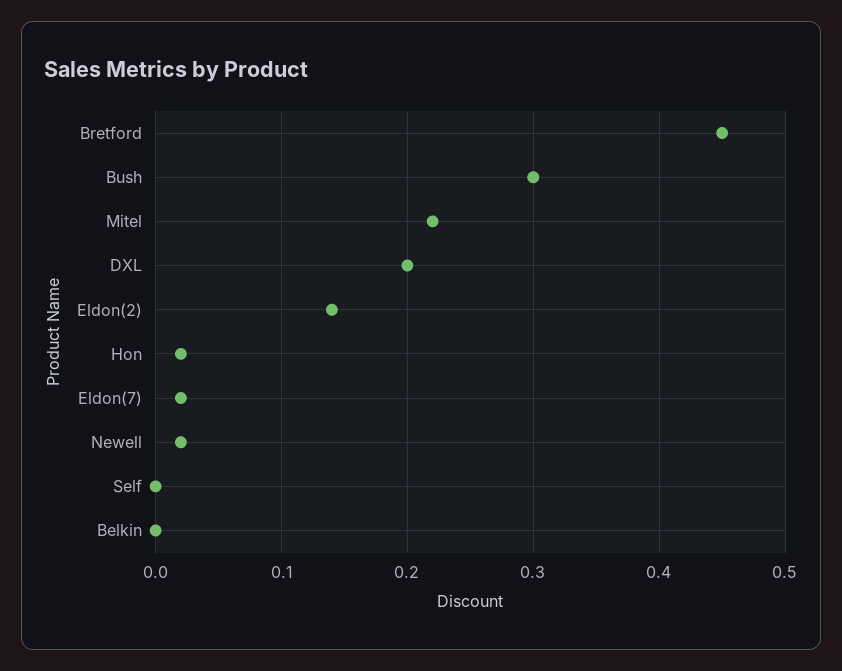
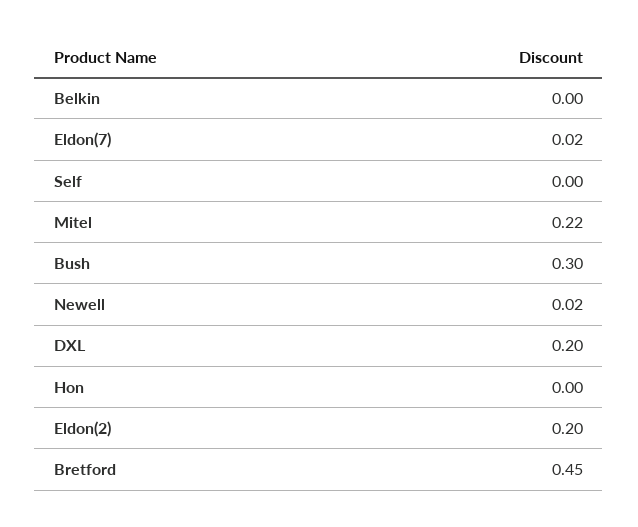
  {
    "Bretford": 0.45,
    "Bush": 0.3,
    "Mitel": 0.22,
    "DXL": 0.2,
-   "Eldon(2)": 0.14,
+   "Eldon(2)": 0.2,
-   "Hon": 0.02,
+   "Hon": 0,
    "Eldon(7)": 0.02,
    "Newell": 0.02,
    "Self": 0,
    "Belkin": 0
  }

